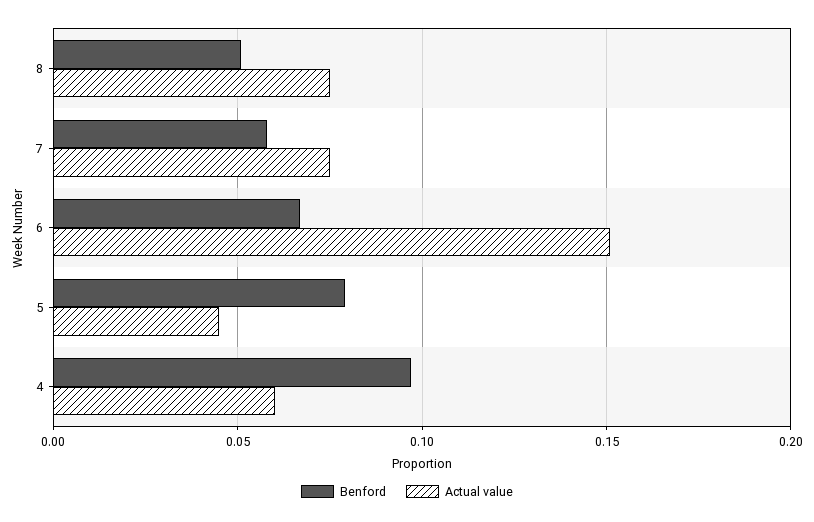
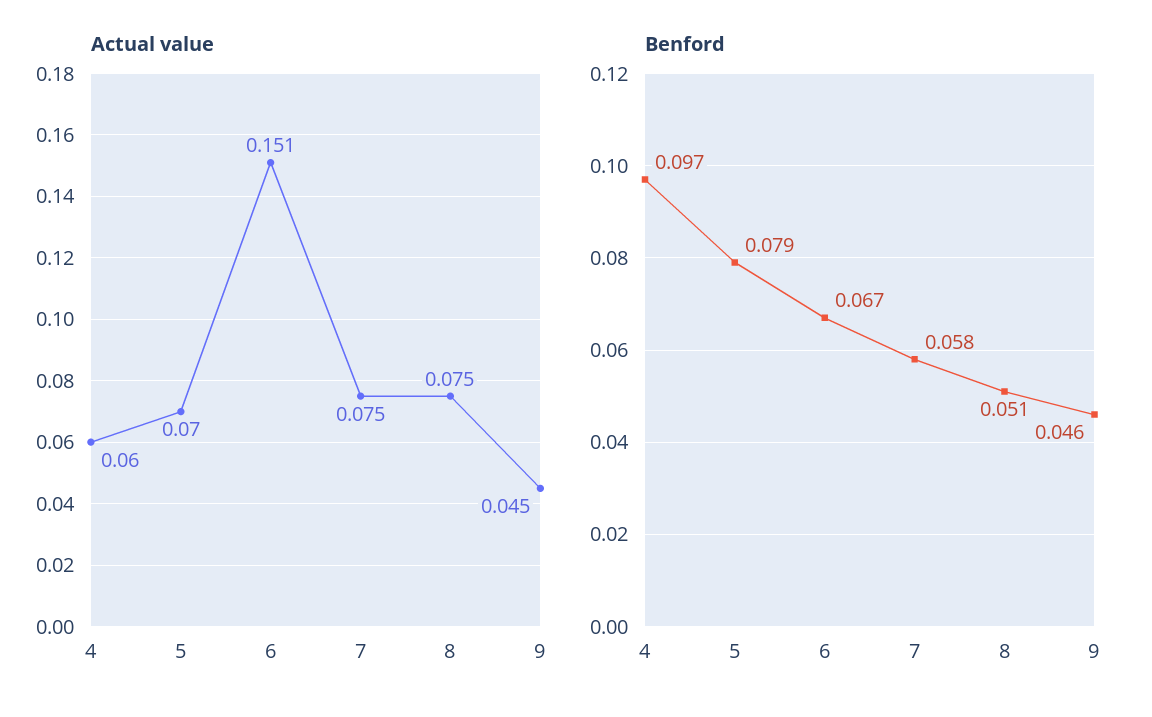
  {
    "Benford": {
      "8": 0.051,
      "7": 0.058,
      "6": 0.067,
      "5": 0.079,
-     "4": 0.097
+     "4": 0.097,
+     "9": 0.046
    },
    "Actual value": {
      "8": 0.075,
      "7": 0.075,
      "6": 0.151,
-     "5": 0.045,
+     "5": 0.07,
-     "4": 0.06
+     "4": 0.06,
+     "9": 0.045
    }
  }

